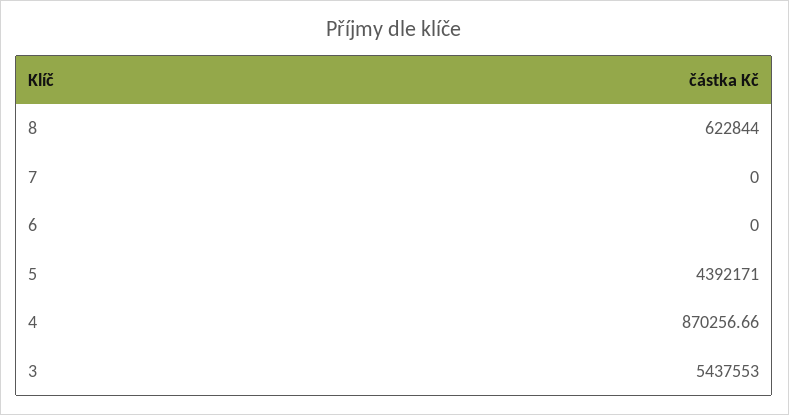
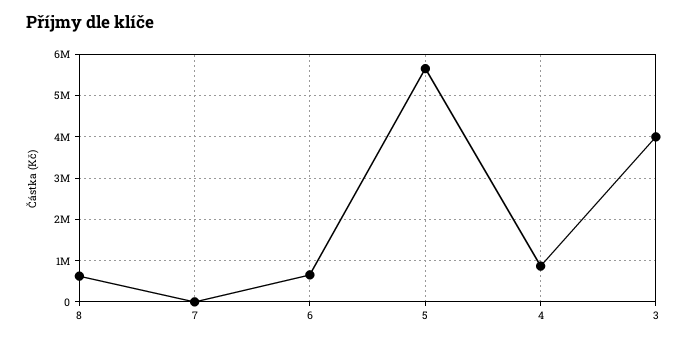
  {
    "8": 622844,
    "7": 0,
-   "6": 0,
+   "6": 600000,
-   "5": 4392171,
+   "5": 5600000,
    "4": 870256.66,
-   "3": 5437553
+   "3": 4000000
  }

